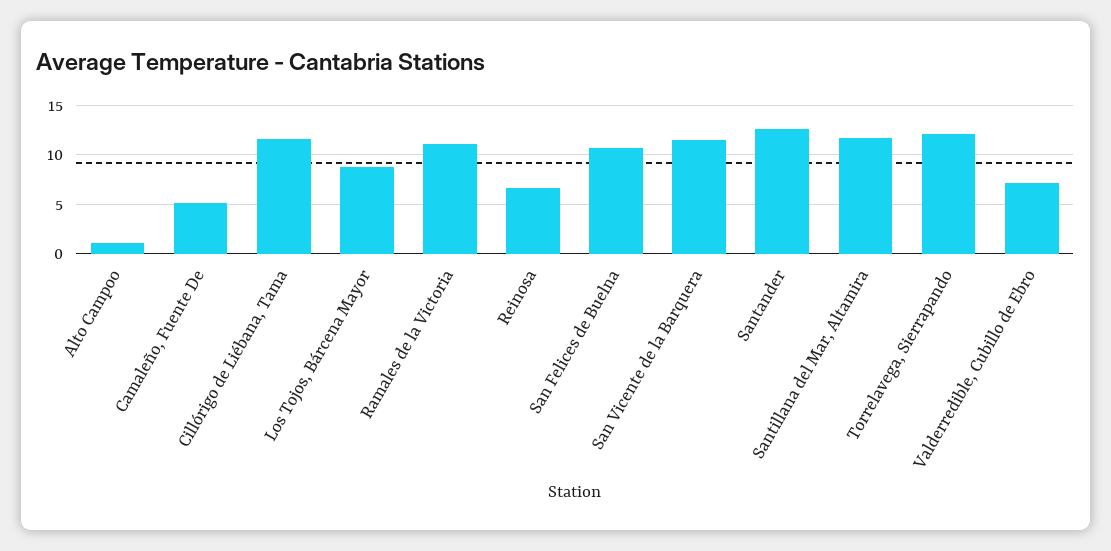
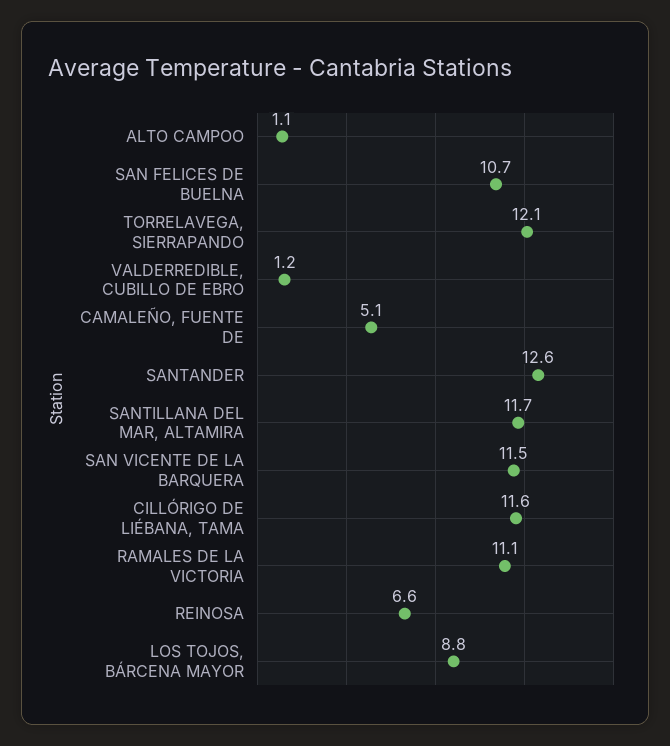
  {
    "Alto Campoo": 1.1,
    "Camaleño, Fuente De": 5.1,
    "Cillórigo de Liébana, Tama": 11.6,
    "Los Tojos, Bárcena Mayor": 8.8,
    "Ramales de la Victoria": 11.1,
    "Reinosa": 6.6,
    "San Felices de Buelna": 10.7,
    "San Vicente de la Barquera": 11.5,
    "Santander": 12.6,
    "Santillana del Mar, Altamira": 11.7,
    "Torrelavega, Sierrapando": 12.1,
-   "Valderredible, Cubillo de Ebro": 7
+   "Valderredible, Cubillo de Ebro": 1.2
  }

